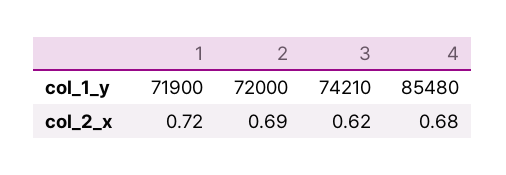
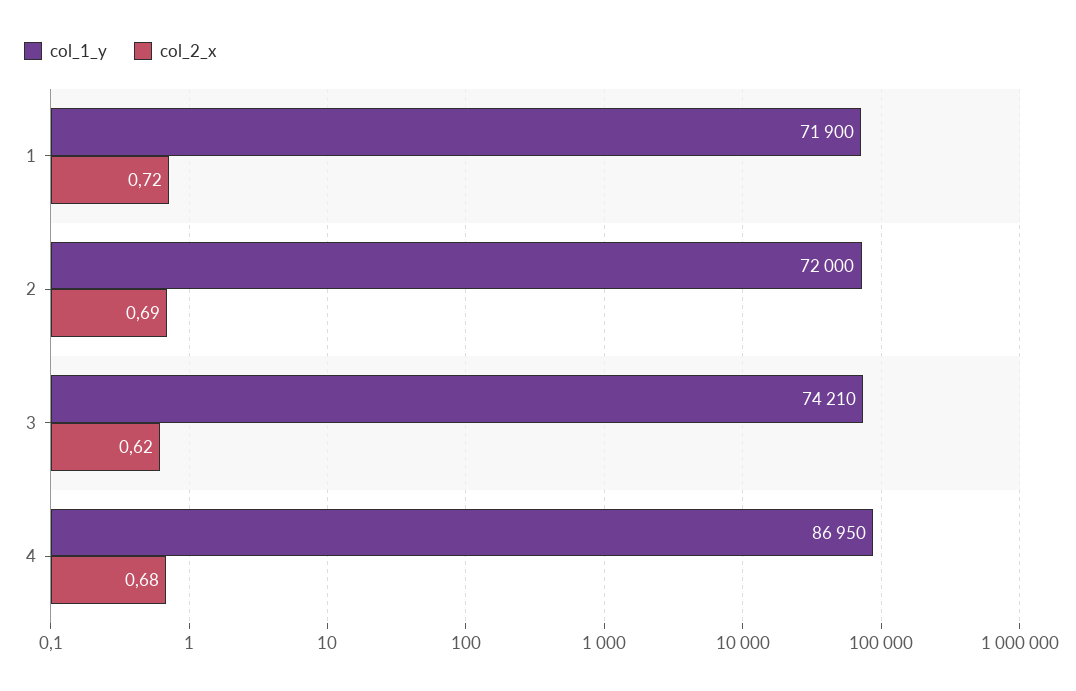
  {
    "col_1_y": {
      "1": 71900,
      "2": 72000,
      "3": 74210,
-     "4": 85480
+     "4": 86950
    },
    "col_2_x": {
      "1": 0.72,
      "2": 0.69,
      "3": 0.62,
      "4": 0.68
    }
  }

